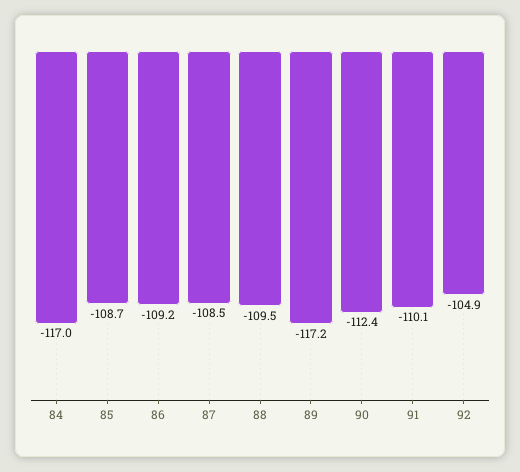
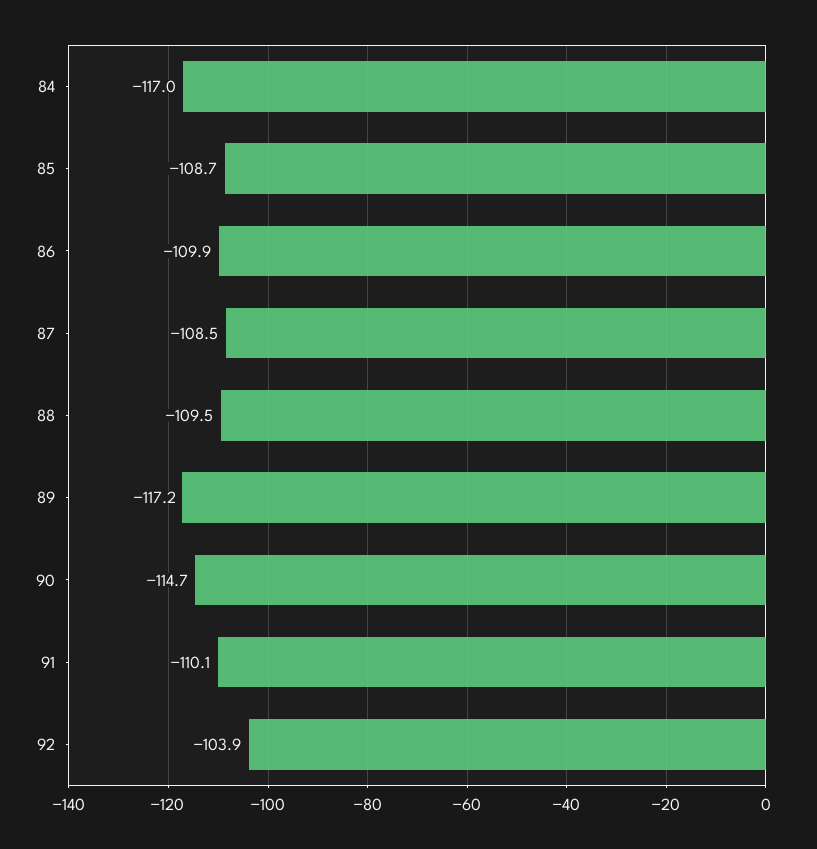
  {
    "84": -117,
    "85": -108.7,
-   "86": -109.2,
+   "86": -109.9,
    "87": -108.5,
    "88": -109.5,
    "89": -117.2,
-   "90": -112.4,
+   "90": -114.7,
    "91": -110.1,
-   "92": -104.9
+   "92": -103.9
  }

